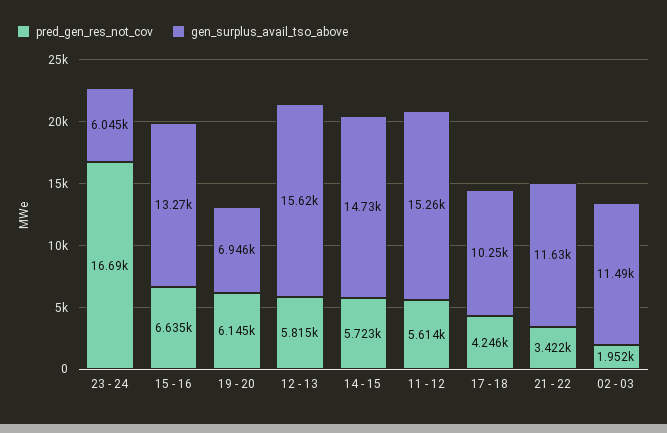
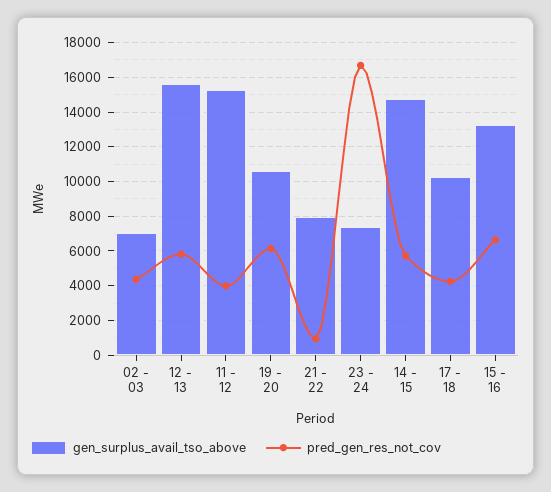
  {
    "pred_gen_res_not_cov": {
      "23 - 24": 16690,
      "15 - 16": 6635,
      "19 - 20": 6145,
      "12 - 13": 5815,
      "14 - 15": 5723,
-     "11 - 12": 5614,
+     "11 - 12": 4000,
      "17 - 18": 4246,
-     "21 - 22": 3422,
+     "21 - 22": 1000,
-     "02 - 03": 1952
+     "02 - 03": 4500
    },
    "gen_surplus_avail_tso_above": {
-     "23 - 24": 6045,
+     "23 - 24": 7500,
      "15 - 16": 13270,
-     "19 - 20": 6946,
+     "19 - 20": 10500,
      "12 - 13": 15620,
      "14 - 15": 14730,
      "11 - 12": 15260,
      "17 - 18": 10250,
-     "21 - 22": 11630,
+     "21 - 22": 8000,
-     "02 - 03": 11490
+     "02 - 03": 7000
    }
  }

